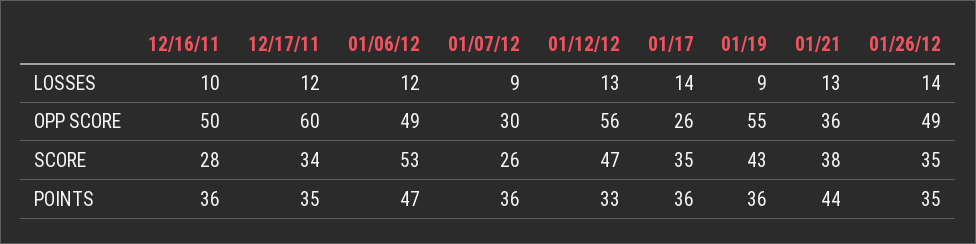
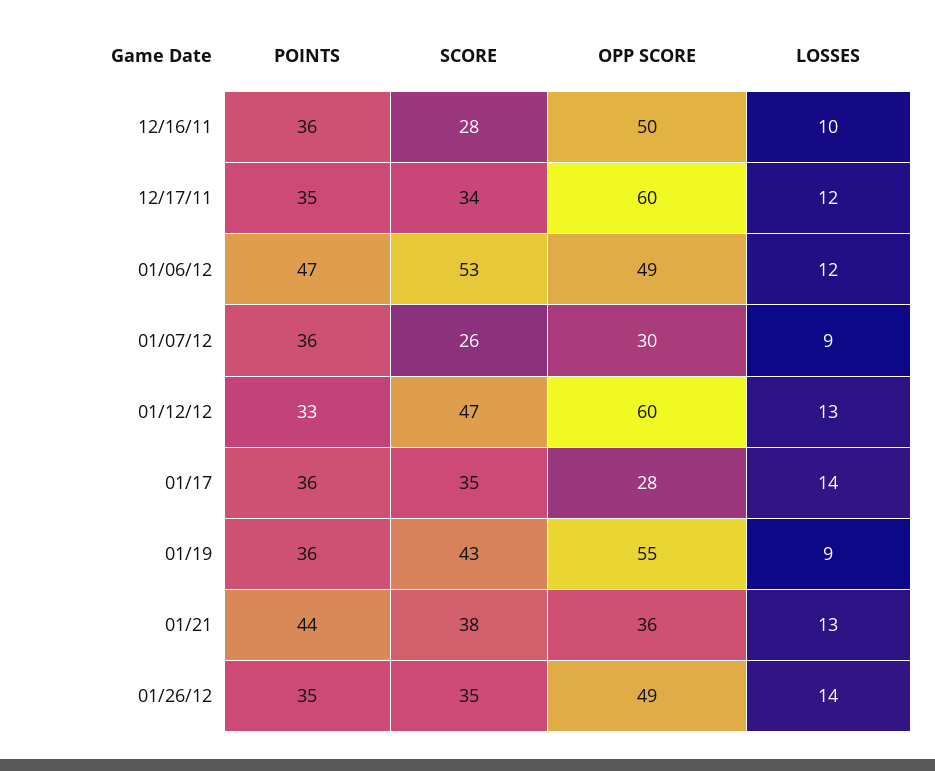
  {
    "12/16/11": {
      "LOSSES": 10,
      "OPP SCORE": 50,
      "SCORE": 28,
      "POINTS": 36
    },
    "12/17/11": {
      "LOSSES": 12,
      "OPP SCORE": 60,
      "SCORE": 34,
      "POINTS": 35
    },
    "01/06/12": {
      "LOSSES": 12,
      "OPP SCORE": 49,
      "SCORE": 53,
      "POINTS": 47
    },
    "01/07/12": {
      "LOSSES": 9,
      "OPP SCORE": 30,
      "SCORE": 26,
      "POINTS": 36
    },
    "01/12/12": {
      "LOSSES": 13,
-     "OPP SCORE": 56,
+     "OPP SCORE": 60,
      "SCORE": 47,
      "POINTS": 33
    },
    "01/17": {
      "LOSSES": 14,
-     "OPP SCORE": 26,
+     "OPP SCORE": 28,
      "SCORE": 35,
      "POINTS": 36
    },
    "01/19": {
      "LOSSES": 9,
      "OPP SCORE": 55,
      "SCORE": 43,
      "POINTS": 36
    },
    "01/21": {
      "LOSSES": 13,
      "OPP SCORE": 36,
      "SCORE": 38,
      "POINTS": 44
    },
    "01/26/12": {
      "LOSSES": 14,
      "OPP SCORE": 49,
      "SCORE": 35,
      "POINTS": 35
    }
  }

